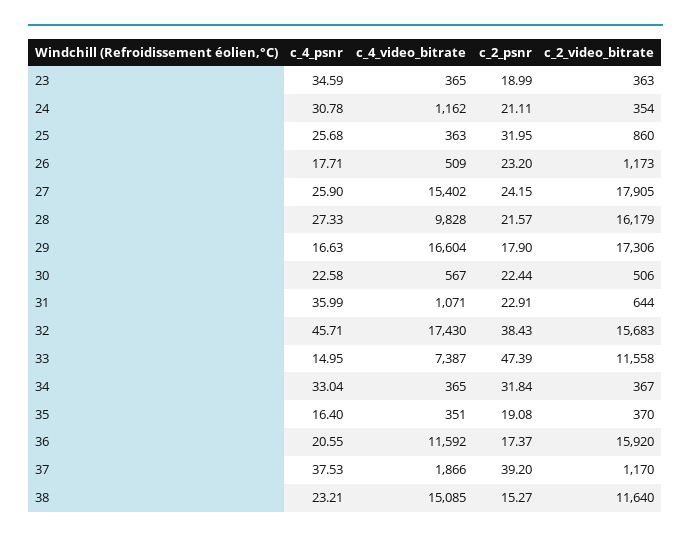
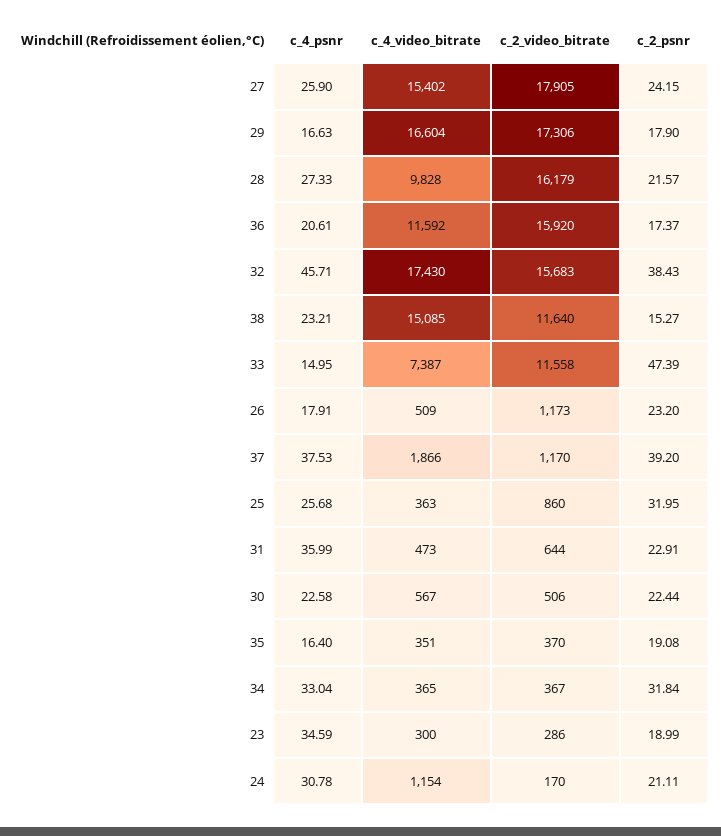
  {
    "c_4_psnr": {
      "23": 34.59,
      "24": 30.78,
      "25": 25.68,
-     "26": 17.71,
+     "26": 17.91,
      "27": 25.9,
      "28": 27.33,
      "29": 16.63,
      "30": 22.58,
      "31": 35.99,
      "32": 45.71,
      "33": 14.95,
      "34": 33.04,
      "35": 16.4,
-     "36": 20.55,
+     "36": 20.61,
      "37": 37.53,
      "38": 23.21
    },
    "c_4_video_bitrate": {
-     "23": 365,
+     "23": 300,
-     "24": 1162,
+     "24": 1154,
      "25": 363,
      "26": 509,
      "27": 15402,
      "28": 9828,
      "29": 16604,
      "30": 567,
-     "31": 1071,
+     "31": 473,
      "32": 17430,
      "33": 7387,
      "34": 365,
      "35": 351,
      "36": 11592,
      "37": 1866,
      "38": 15085
    },
    "c_2_psnr": {
      "23": 18.99,
      "24": 21.11,
      "25": 31.95,
      "26": 23.2,
      "27": 24.15,
      "28": 21.57,
      "29": 17.9,
      "30": 22.44,
      "31": 22.91,
      "32": 38.43,
      "33": 47.39,
      "34": 31.84,
      "35": 19.08,
      "36": 17.37,
      "37": 39.2,
      "38": 15.27
    },
    "c_2_video_bitrate": {
-     "23": 363,
+     "23": 286,
-     "24": 354,
+     "24": 170,
      "25": 860,
      "26": 1173,
      "27": 17905,
      "28": 16179,
      "29": 17306,
      "30": 506,
      "31": 644,
      "32": 15683,
      "33": 11558,
      "34": 367,
      "35": 370,
      "36": 15920,
      "37": 1170,
      "38": 11640
    }
  }

